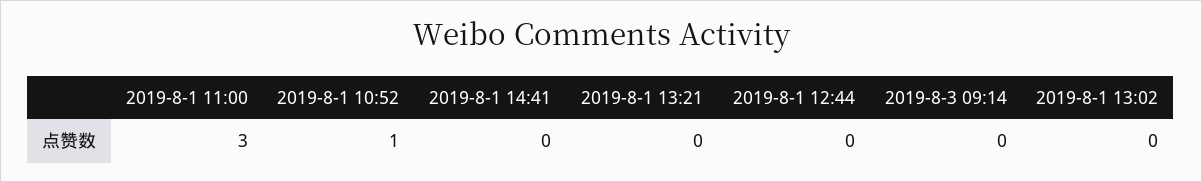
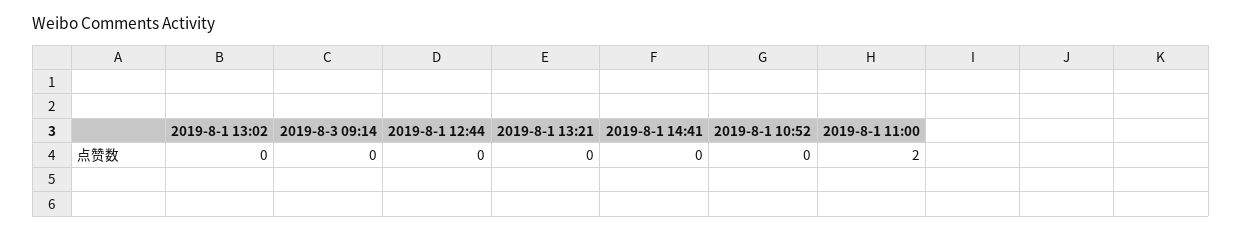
  {
-   "2019-8-1 11:00": 3,
+   "2019-8-1 11:00": 2,
-   "2019-8-1 10:52": 1,
+   "2019-8-1 10:52": 0,
    "2019-8-1 14:41": 0,
    "2019-8-1 13:21": 0,
    "2019-8-1 12:44": 0,
    "2019-8-3 09:14": 0,
    "2019-8-1 13:02": 0
  }

